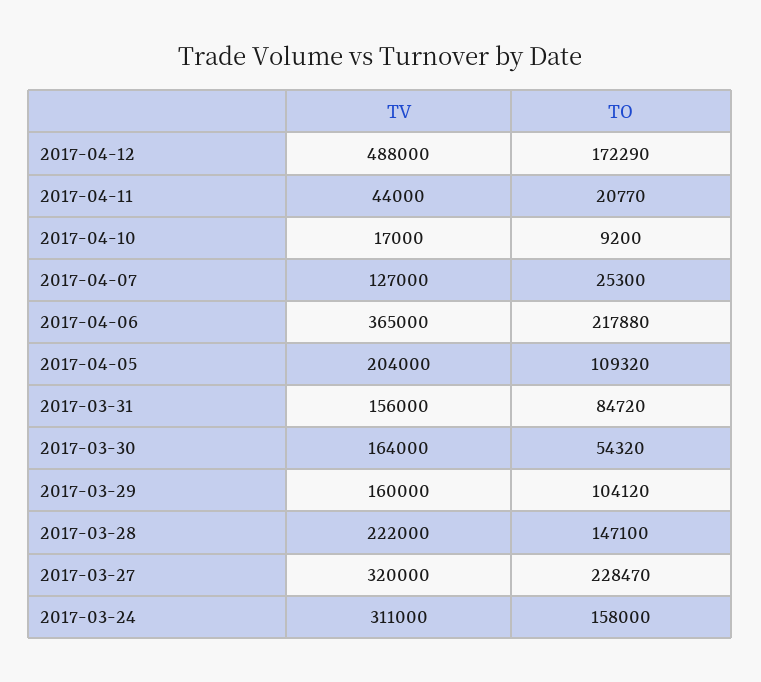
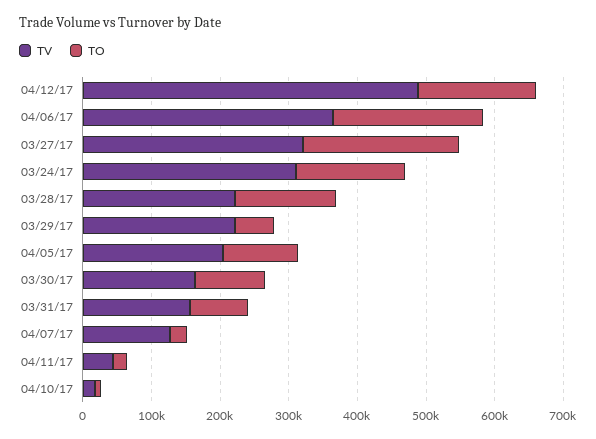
  {
    "TV": {
      "2017-04-12": 488000,
      "2017-04-11": 44000,
      "2017-04-10": 17000,
      "2017-04-07": 127000,
      "2017-04-06": 365000,
      "2017-04-05": 204000,
      "2017-03-31": 156000,
      "2017-03-30": 164000,
-     "2017-03-29": 160000,
+     "2017-03-29": 220000,
      "2017-03-28": 222000,
      "2017-03-27": 320000,
      "2017-03-24": 311000
    },
    "TO": {
      "2017-04-12": 172290,
      "2017-04-11": 20770,
      "2017-04-10": 9200,
      "2017-04-07": 25300,
      "2017-04-06": 217880,
      "2017-04-05": 109320,
      "2017-03-31": 84720,
-     "2017-03-30": 54320,
+     "2017-03-30": 100000,
-     "2017-03-29": 104120,
+     "2017-03-29": 60000,
      "2017-03-28": 147100,
      "2017-03-27": 228470,
      "2017-03-24": 158000
    }
  }

